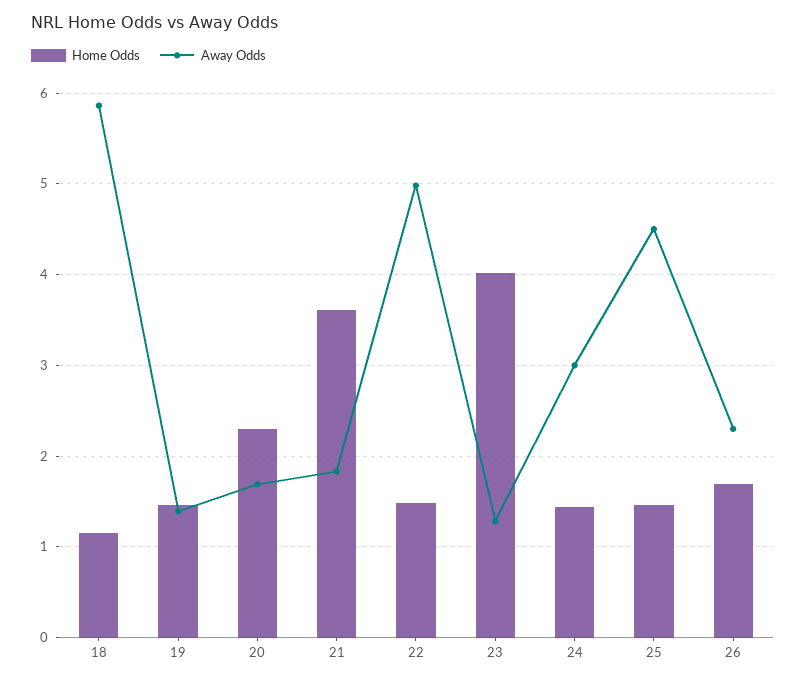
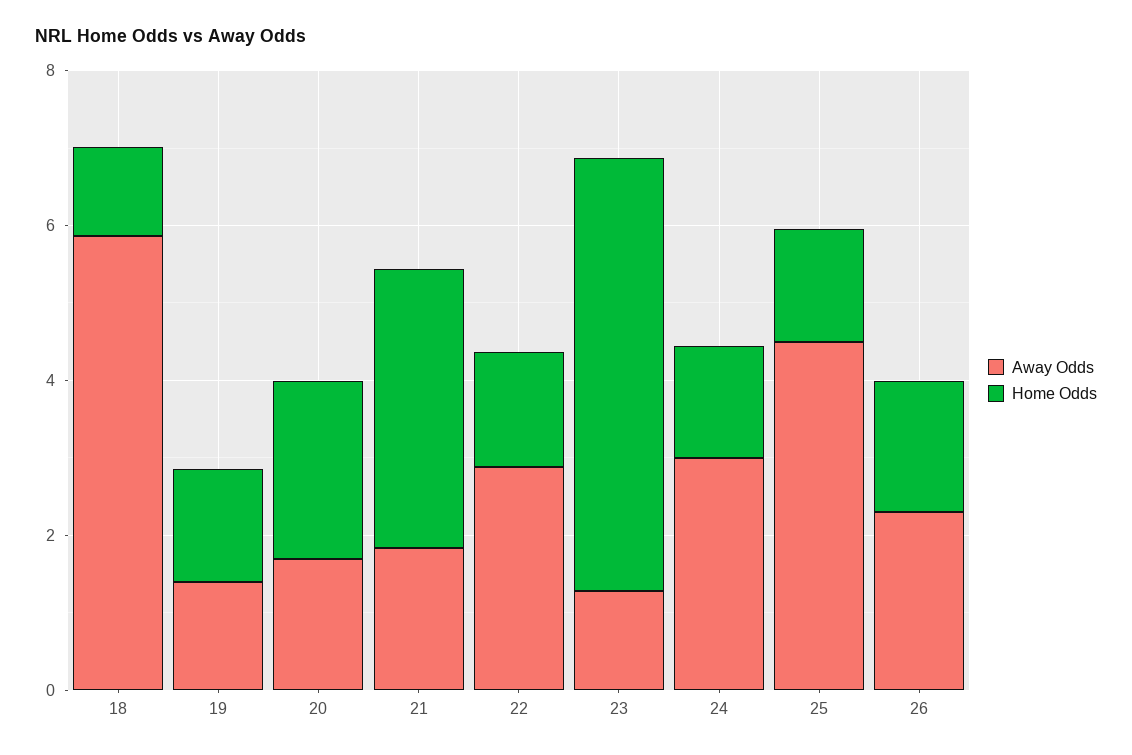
  {
    "Home Odds": {
      "18": 1.2,
      "19": 1.5,
      "20": 2.3,
      "21": 3.6,
      "22": 1.5,
-     "23": 4,
+     "23": 5.5,
      "24": 1.4,
      "25": 1.5,
      "26": 1.7
    },
    "Away Odds": {
      "18": 5.9,
      "19": 1.4,
      "20": 1.7,
      "21": 1.8,
-     "22": 5,
+     "22": 3,
      "23": 1.3,
      "24": 3,
      "25": 4.5,
      "26": 2.3
    }
  }

